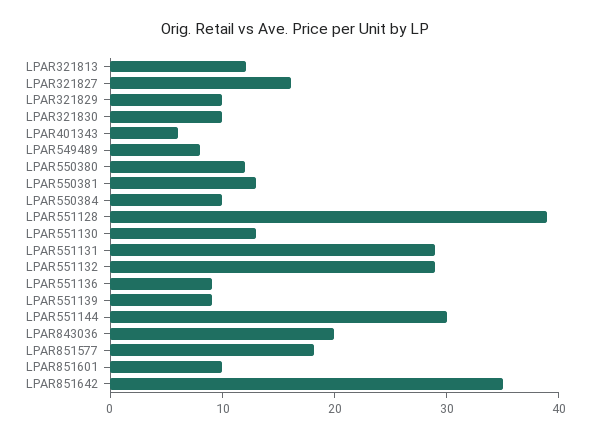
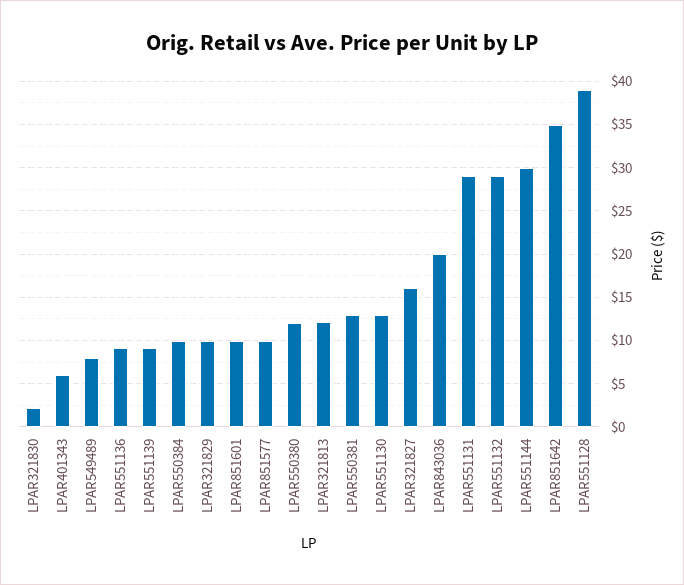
  {
    "LPAR321813": 12,
    "LPAR321827": 16,
    "LPAR321829": 10,
-   "LPAR321830": 10,
+   "LPAR321830": 2,
    "LPAR401343": 6,
    "LPAR549489": 8,
    "LPAR550380": 12,
    "LPAR550381": 13,
    "LPAR550384": 10,
    "LPAR551128": 39,
    "LPAR551130": 13,
    "LPAR551131": 29,
    "LPAR551132": 29,
    "LPAR551136": 9,
    "LPAR551139": 9,
    "LPAR551144": 30,
    "LPAR843036": 20,
-   "LPAR851577": 18,
+   "LPAR851577": 10,
    "LPAR851601": 10,
    "LPAR851642": 35
  }

